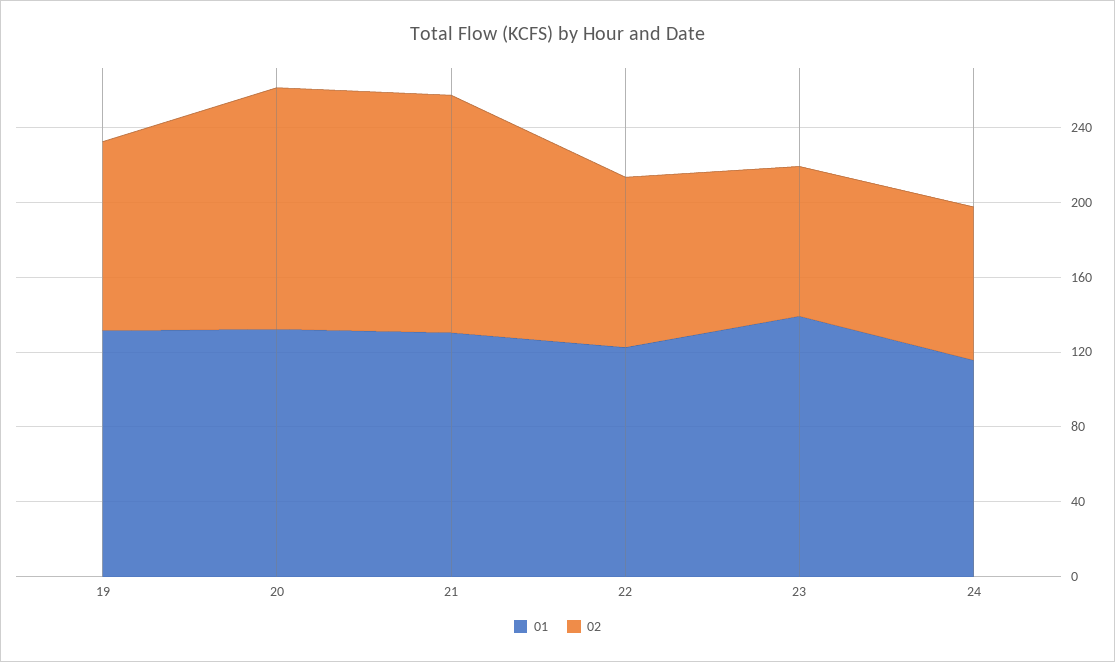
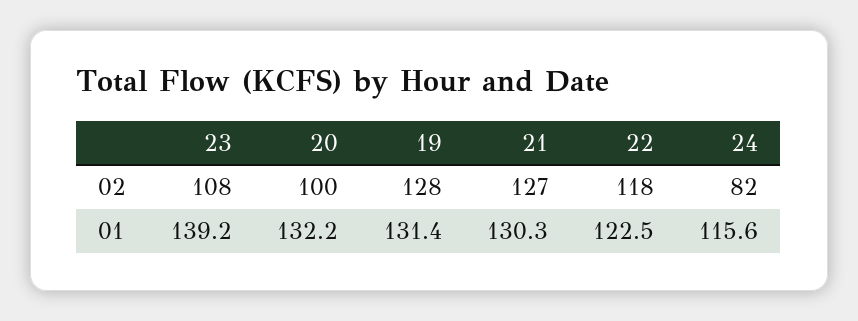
  {
    "01": {
      "19": 131.4,
      "20": 132.2,
      "21": 130.3,
      "22": 122.5,
      "23": 139.2,
      "24": 115.6
    },
    "02": {
-     "19": 100,
+     "19": 128,
-     "20": 130,
+     "20": 100,
      "21": 127,
-     "22": 90,
+     "22": 118,
-     "23": 80,
+     "23": 108,
      "24": 82
    }
  }

